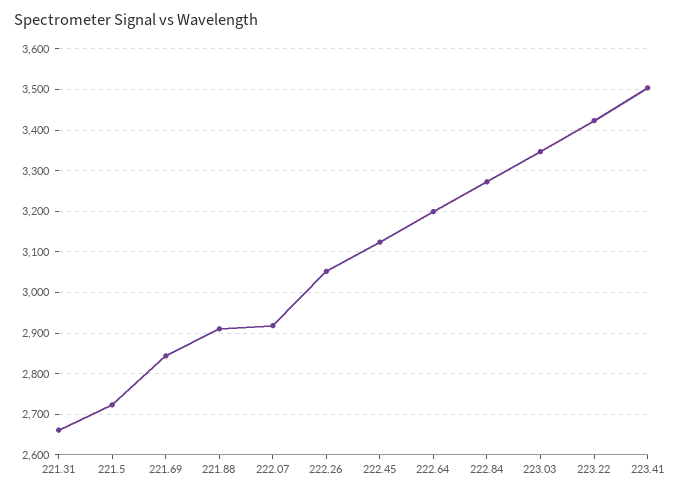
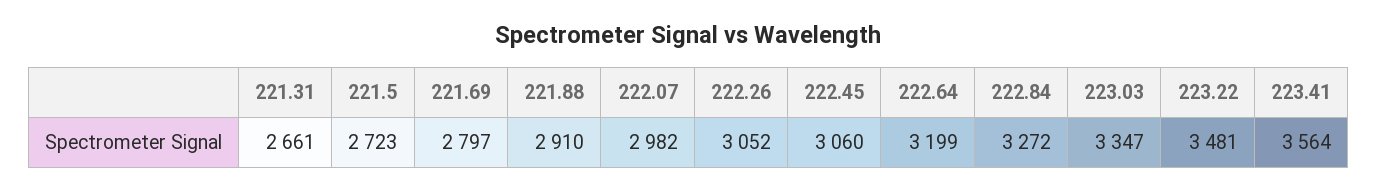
  {
    "221.31": 2661,
    "221.5": 2723,
-   "221.69": 2840,
+   "221.69": 2797,
    "221.88": 2910,
-   "222.07": 2920,
+   "222.07": 2982,
    "222.26": 3052,
-   "222.45": 3120,
+   "222.45": 3060,
    "222.64": 3199,
    "222.84": 3272,
    "223.03": 3347,
-   "223.22": 3420,
+   "223.22": 3481,
-   "223.41": 3500
+   "223.41": 3564
  }

